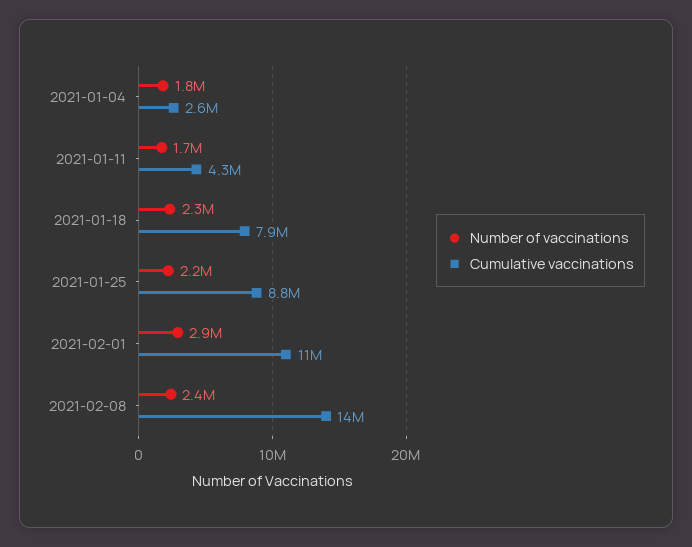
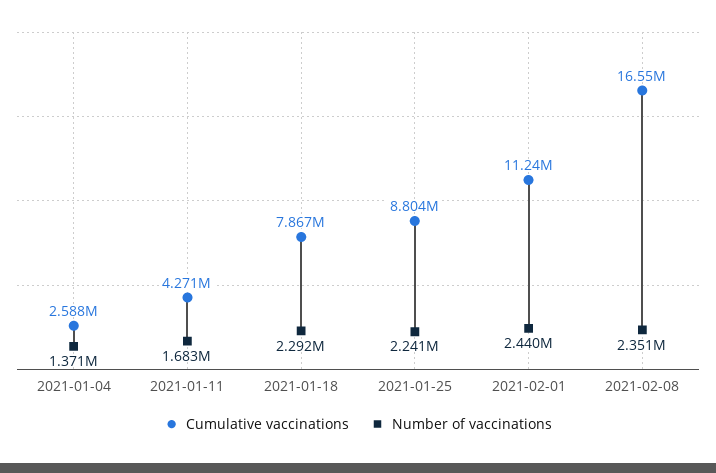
  {
    "Number of vaccinations": {
-     "2021-01-04": 1800000,
+     "2021-01-04": 1371000,
      "2021-01-11": 1683000,
      "2021-01-18": 2292000,
      "2021-01-25": 2241000,
-     "2021-02-01": 2900000,
+     "2021-02-01": 2440000,
      "2021-02-08": 2351000
    },
    "Cumulative vaccinations": {
      "2021-01-04": 2588000,
      "2021-01-11": 4271000,
      "2021-01-18": 7867000,
      "2021-01-25": 8804000,
      "2021-02-01": 11240000,
-     "2021-02-08": 14000000
+     "2021-02-08": 16550000
    }
  }

